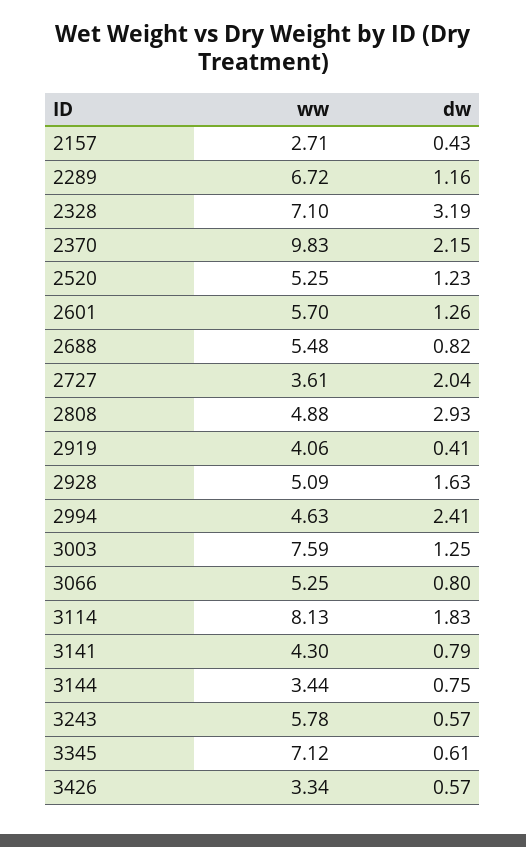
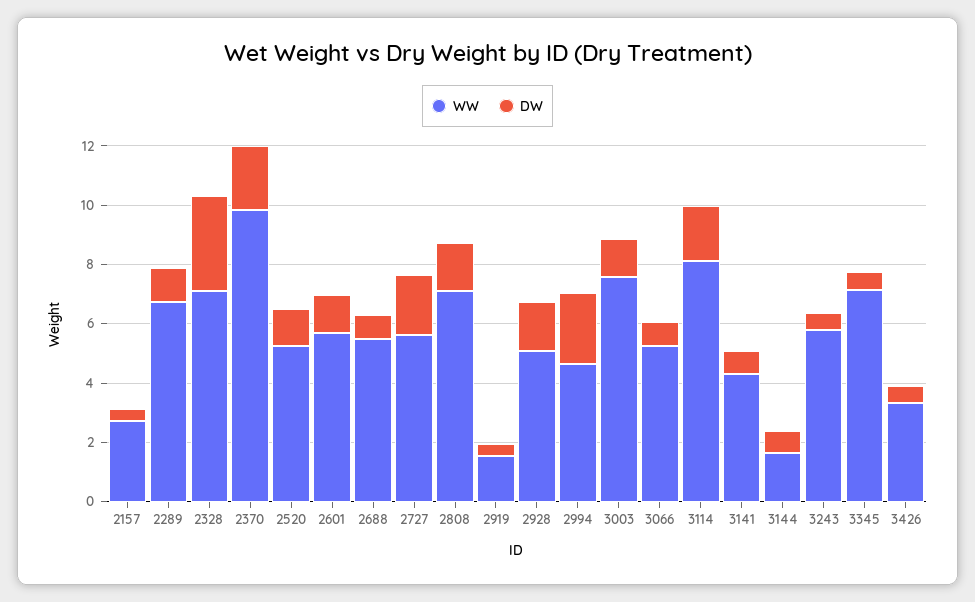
  {
    "ww": {
      "2157": 2.71,
      "2289": 6.72,
      "2328": 7.1,
      "2370": 9.83,
      "2520": 5.25,
      "2601": 5.7,
      "2688": 5.48,
-     "2727": 3.61,
+     "2727": 5.5,
-     "2808": 4.88,
+     "2808": 7,
-     "2919": 4.06,
+     "2919": 1.5,
      "2928": 5.09,
      "2994": 4.63,
      "3003": 7.59,
      "3066": 5.25,
      "3114": 8.13,
      "3141": 4.3,
-     "3144": 3.44,
+     "3144": 1.5,
      "3243": 5.78,
      "3345": 7.12,
      "3426": 3.34
    },
    "dw": {
      "2157": 0.43,
      "2289": 1.16,
      "2328": 3.19,
      "2370": 2.15,
      "2520": 1.23,
      "2601": 1.26,
      "2688": 0.82,
      "2727": 2.04,
-     "2808": 2.93,
+     "2808": 1.5,
      "2919": 0.41,
      "2928": 1.63,
      "2994": 2.41,
      "3003": 1.25,
      "3066": 0.8,
      "3114": 1.83,
      "3141": 0.79,
      "3144": 0.75,
      "3243": 0.57,
      "3345": 0.61,
      "3426": 0.57
    }
  }

